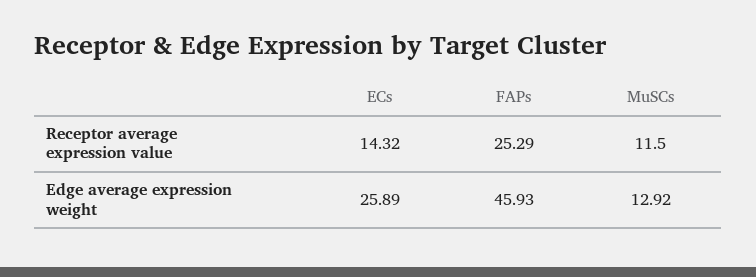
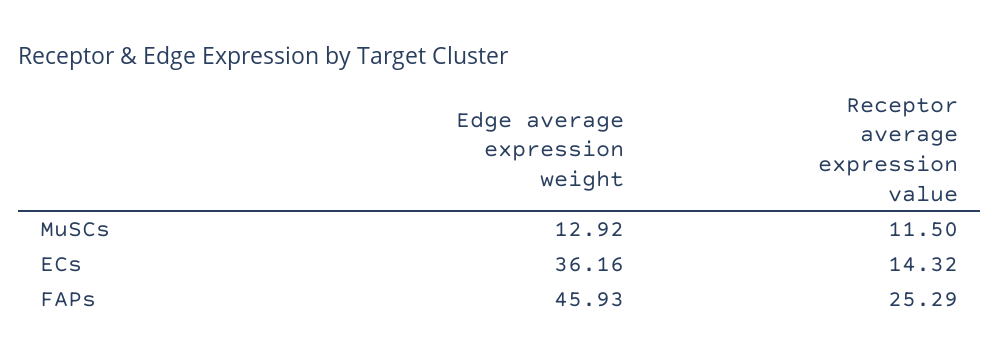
  {
    "ECs": {
      "Receptor average expression value": 14.32,
-     "Edge average expression weight": 25.89
+     "Edge average expression weight": 36.16
    },
    "FAPs": {
      "Receptor average expression value": 25.29,
      "Edge average expression weight": 45.93
    },
    "MuSCs": {
      "Receptor average expression value": 11.5,
      "Edge average expression weight": 12.92
    }
  }

